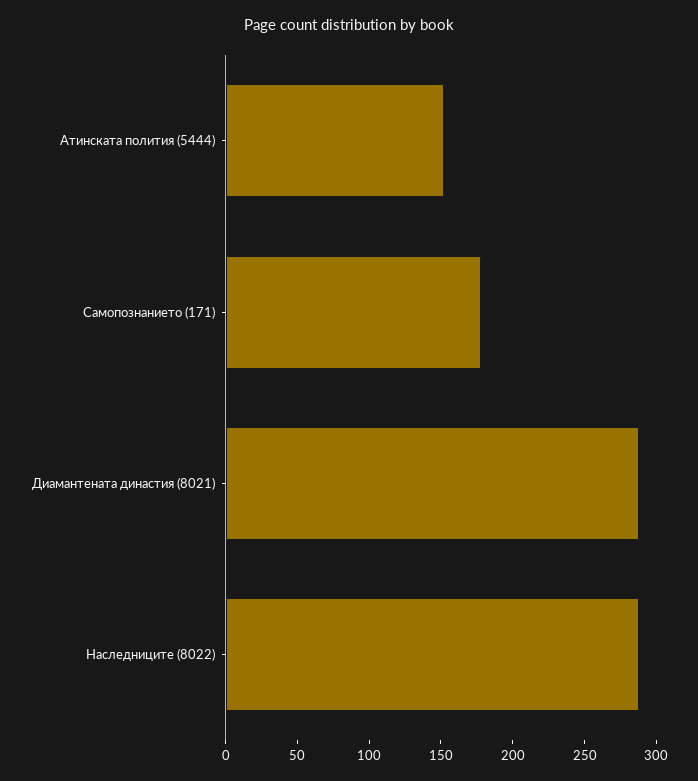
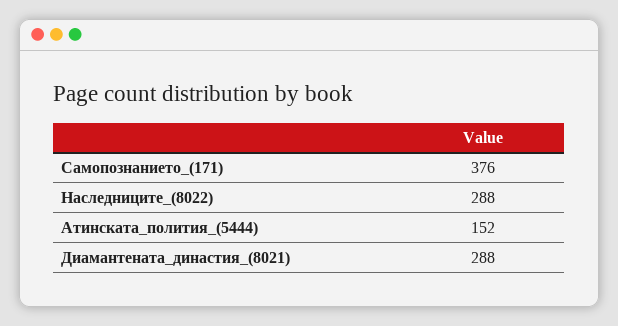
  {
    "Атинската полития (5444)": 152,
-   "Самопознанието (171)": 180,
+   "Самопознанието (171)": 376,
    "Диамантената династия (8021)": 288,
    "Наследниците (8022)": 288
  }

